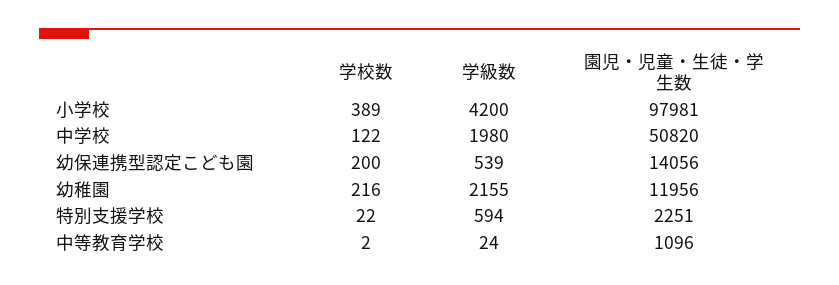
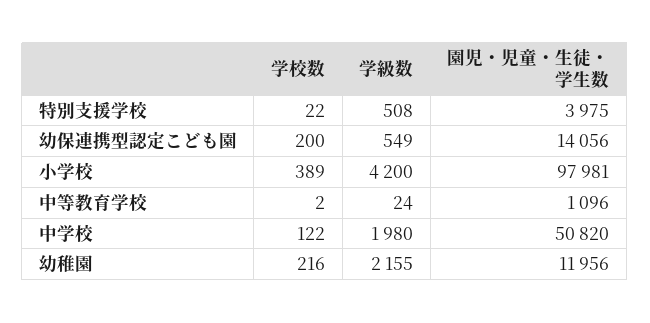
  {
    "学校数": {
      "小学校": 389,
      "中学校": 122,
      "幼保連携型認定こども園": 200,
      "幼稚園": 216,
      "特別支援学校": 22,
      "中等教育学校": 2
    },
    "学級数": {
      "小学校": 4200,
      "中学校": 1980,
-     "幼保連携型認定こども園": 539,
+     "幼保連携型認定こども園": 549,
      "幼稚園": 2155,
-     "特別支援学校": 594,
+     "特別支援学校": 508,
      "中等教育学校": 24
    },
    "園児・児童・生徒・学生数": {
      "小学校": 97981,
      "中学校": 50820,
      "幼保連携型認定こども園": 14056,
      "幼稚園": 11956,
-     "特別支援学校": 2251,
+     "特別支援学校": 3975,
      "中等教育学校": 1096
    }
  }

